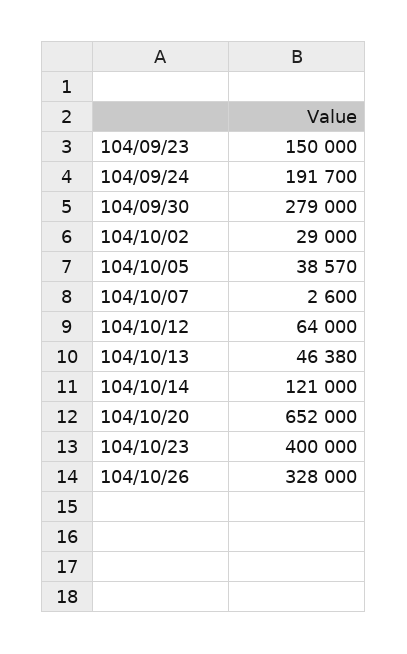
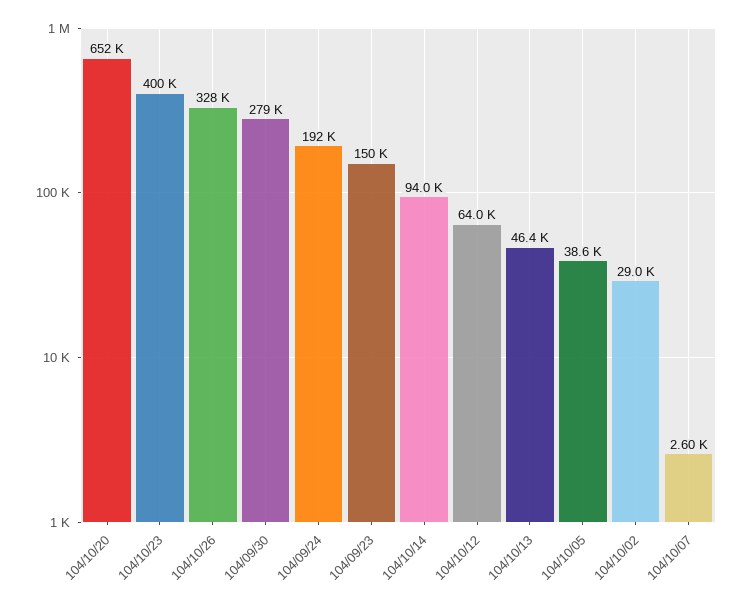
  {
    "104/09/23": 150000,
    "104/09/24": 191700,
    "104/09/30": 279000,
    "104/10/02": 29000,
    "104/10/05": 38570,
    "104/10/07": 2600,
    "104/10/12": 64000,
    "104/10/13": 46380,
-   "104/10/14": 121000,
+   "104/10/14": 94000,
    "104/10/20": 652000,
    "104/10/23": 400000,
    "104/10/26": 328000
  }

